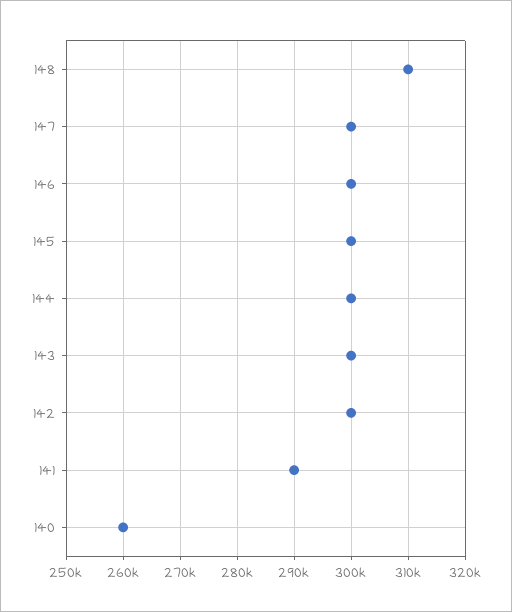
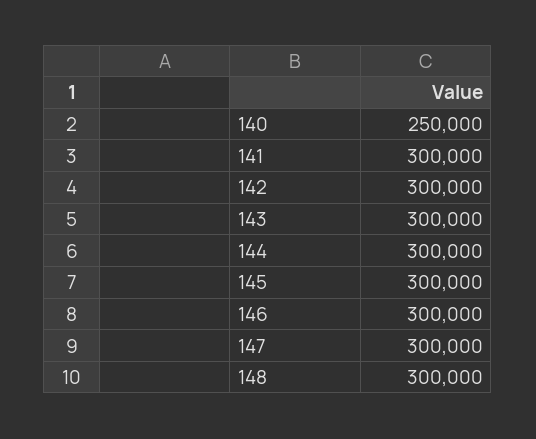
  {
-   "148": 310000,
+   "148": 300000,
    "147": 300000,
    "146": 300000,
    "145": 300000,
    "144": 300000,
    "143": 300000,
    "142": 300000,
-   "141": 290000,
+   "141": 300000,
-   "140": 260000
+   "140": 250000
  }

